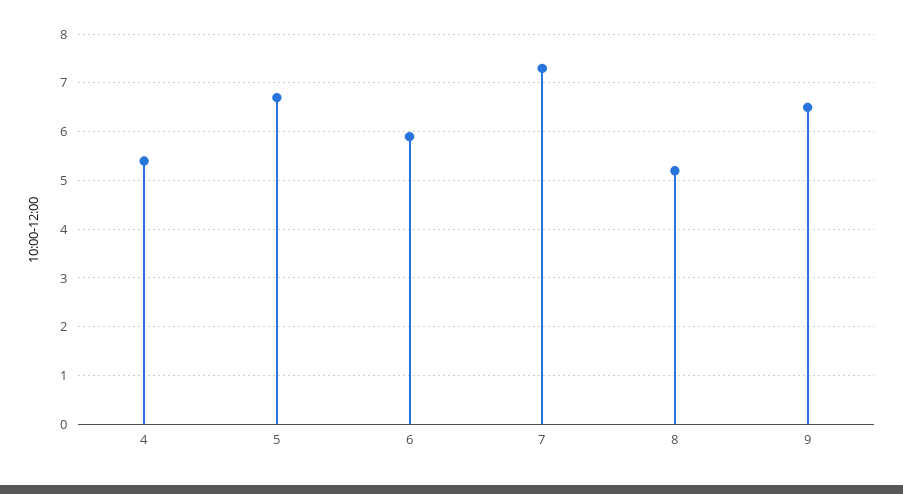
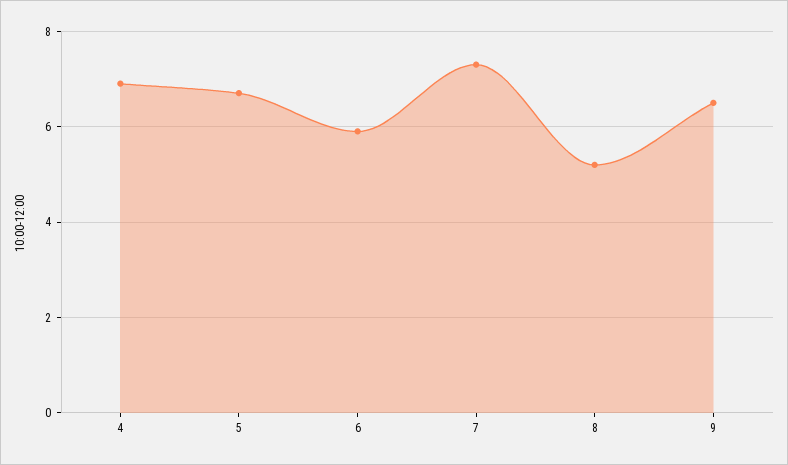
  {
-   "4": 5.5,
+   "4": 7,
    "5": 6.5,
    "6": 6,
    "7": 7.5,
    "8": 5,
    "9": 6.5
  }

